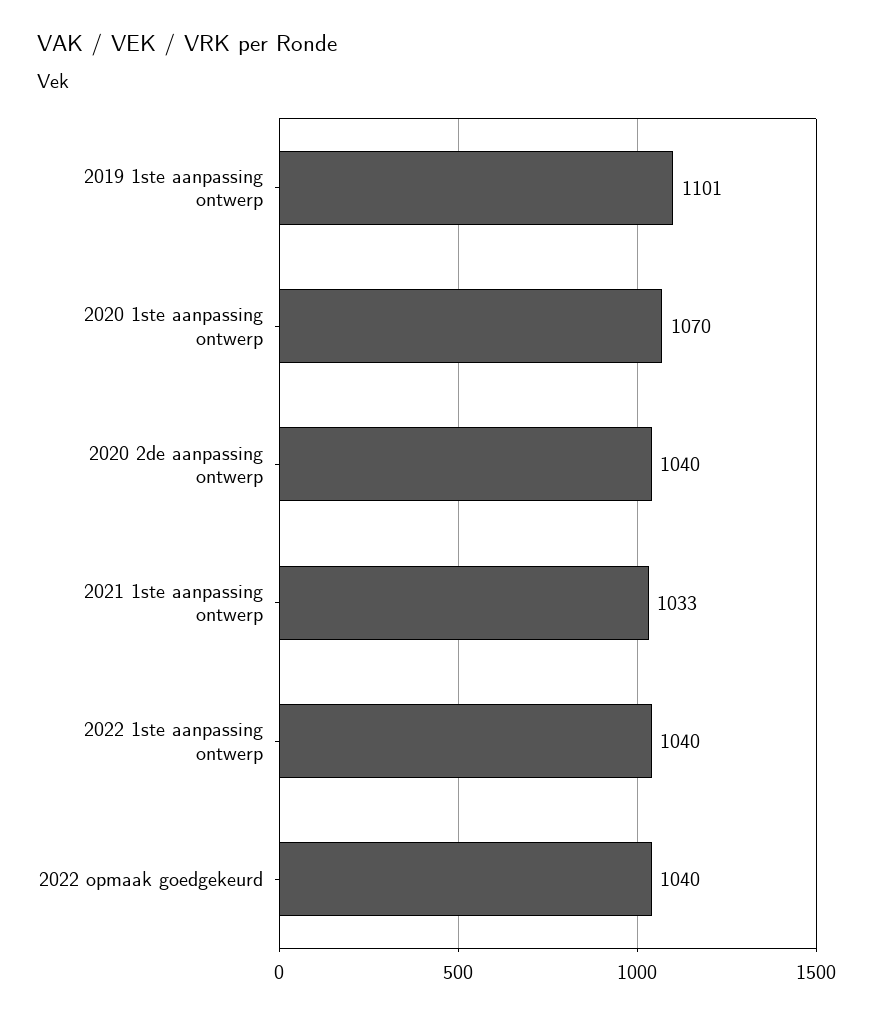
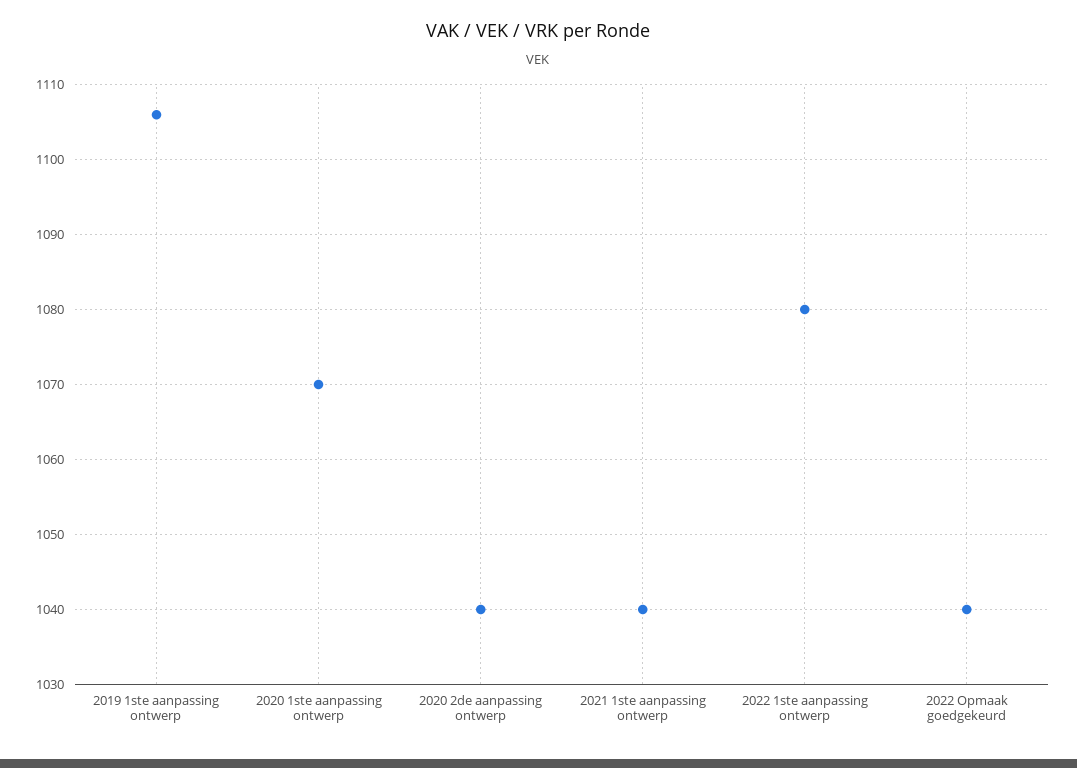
  {
-   "2019 1ste aanpassing ontwerp": 1101,
+   "2019 1ste aanpassing ontwerp": 1106,
    "2020 1ste aanpassing ontwerp": 1070,
    "2020 2de aanpassing ontwerp": 1040,
-   "2021 1ste aanpassing ontwerp": 1033,
+   "2021 1ste aanpassing ontwerp": 1040,
-   "2022 1ste aanpassing ontwerp": 1040,
+   "2022 1ste aanpassing ontwerp": 1080,
    "2022 opmaak goedgekeurd": 1040
  }

